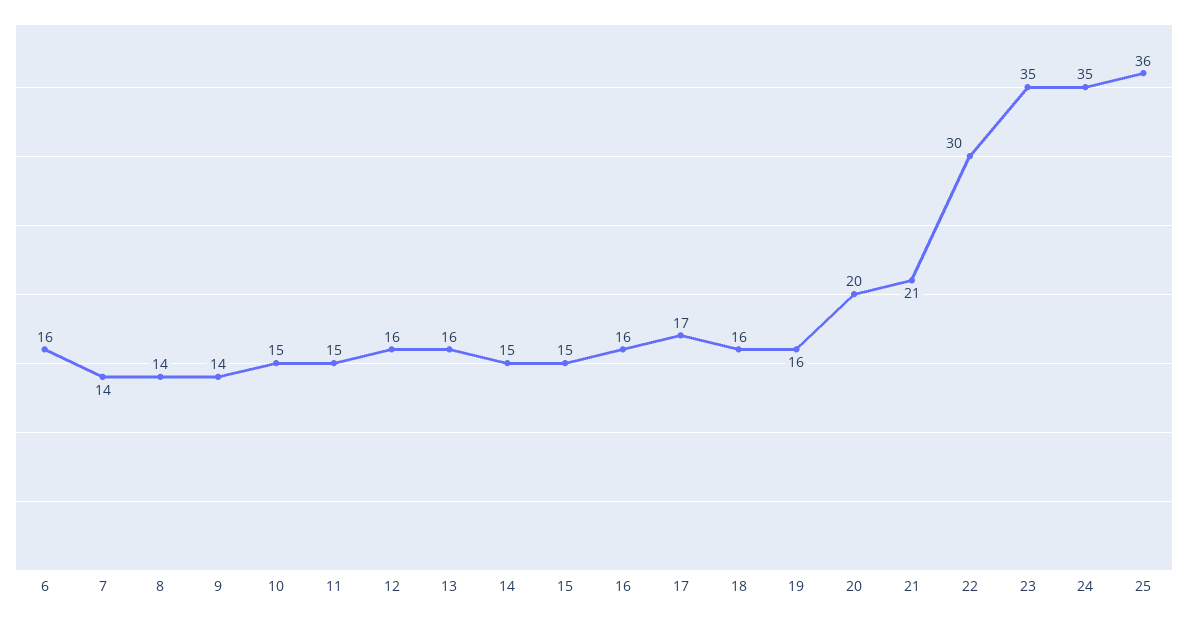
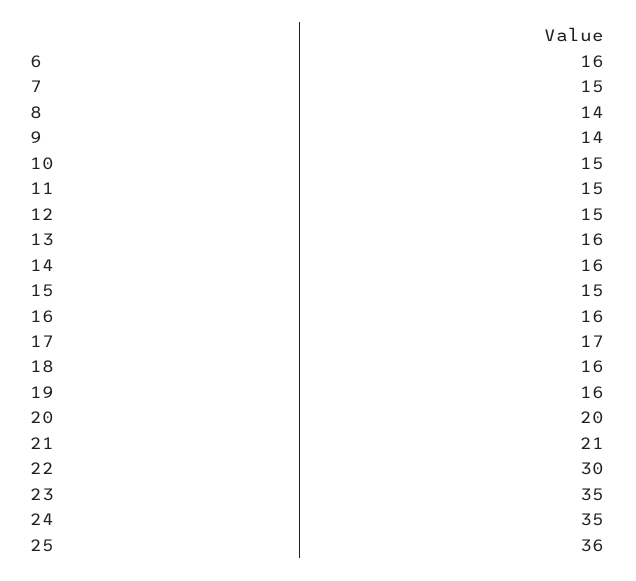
  {
    "6": 16,
-   "7": 14,
+   "7": 15,
    "8": 14,
    "9": 14,
    "10": 15,
    "11": 15,
-   "12": 16,
+   "12": 15,
    "13": 16,
-   "14": 15,
+   "14": 16,
    "15": 15,
    "16": 16,
    "17": 17,
    "18": 16,
    "19": 16,
    "20": 20,
    "21": 21,
    "22": 30,
    "23": 35,
    "24": 35,
    "25": 36
  }

